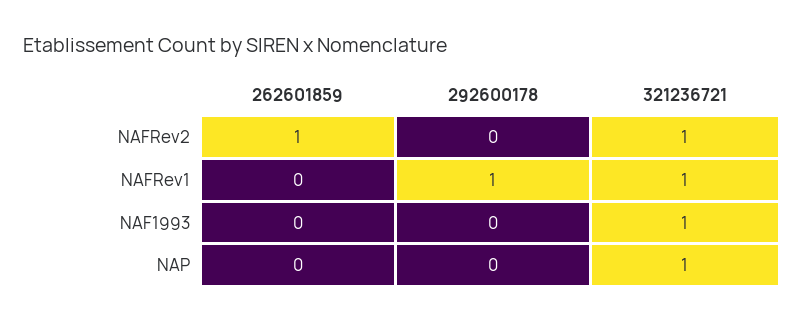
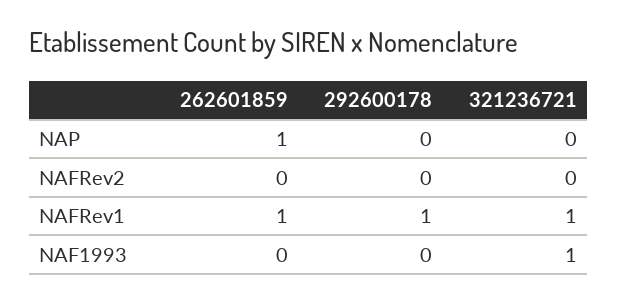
  {
    "262601859": {
-     "NAFRev2": 1,
+     "NAFRev2": 0,
-     "NAFRev1": 0,
+     "NAFRev1": 1,
      "NAF1993": 0,
-     "NAP": 0
+     "NAP": 1
    },
    "292600178": {
      "NAFRev2": 0,
      "NAFRev1": 1,
      "NAF1993": 0,
      "NAP": 0
    },
    "321236721": {
-     "NAFRev2": 1,
+     "NAFRev2": 0,
      "NAFRev1": 1,
      "NAF1993": 1,
-     "NAP": 1
+     "NAP": 0
    }
  }

